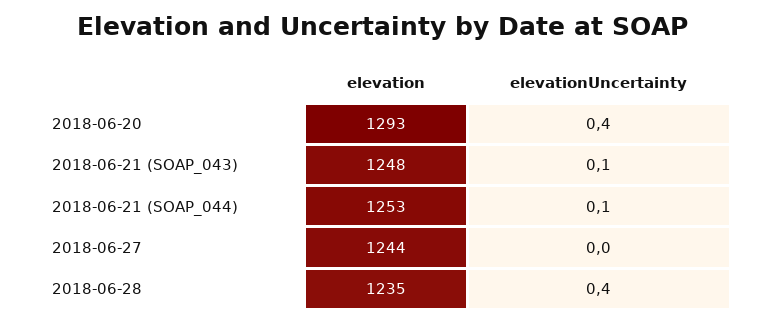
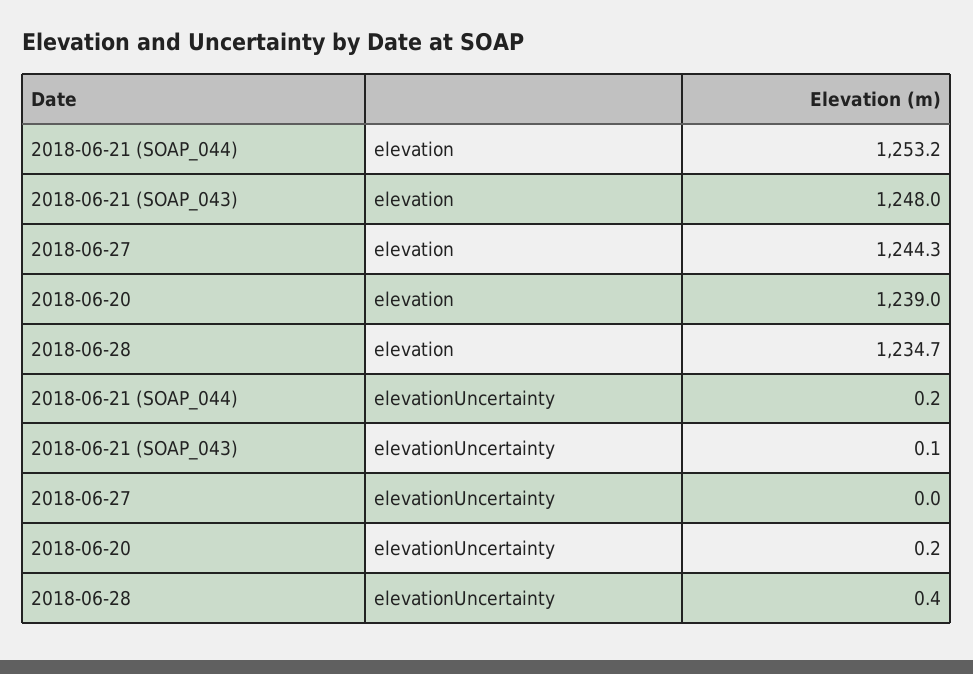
  {
    "elevation": {
-     "2018-06-20": 1293,
+     "2018-06-20": 1239,
      "2018-06-21 (SOAP_043)": 1248,
      "2018-06-21 (SOAP_044)": 1253.2,
      "2018-06-27": 1244.3,
      "2018-06-28": 1234.7
    },
    "elevationUncertainty": {
-     "2018-06-20": 0.4,
+     "2018-06-20": 0.2,
      "2018-06-21 (SOAP_043)": 0.1,
-     "2018-06-21 (SOAP_044)": 0.1,
+     "2018-06-21 (SOAP_044)": 0.2,
      "2018-06-27": 0,
      "2018-06-28": 0.4
    }
  }

